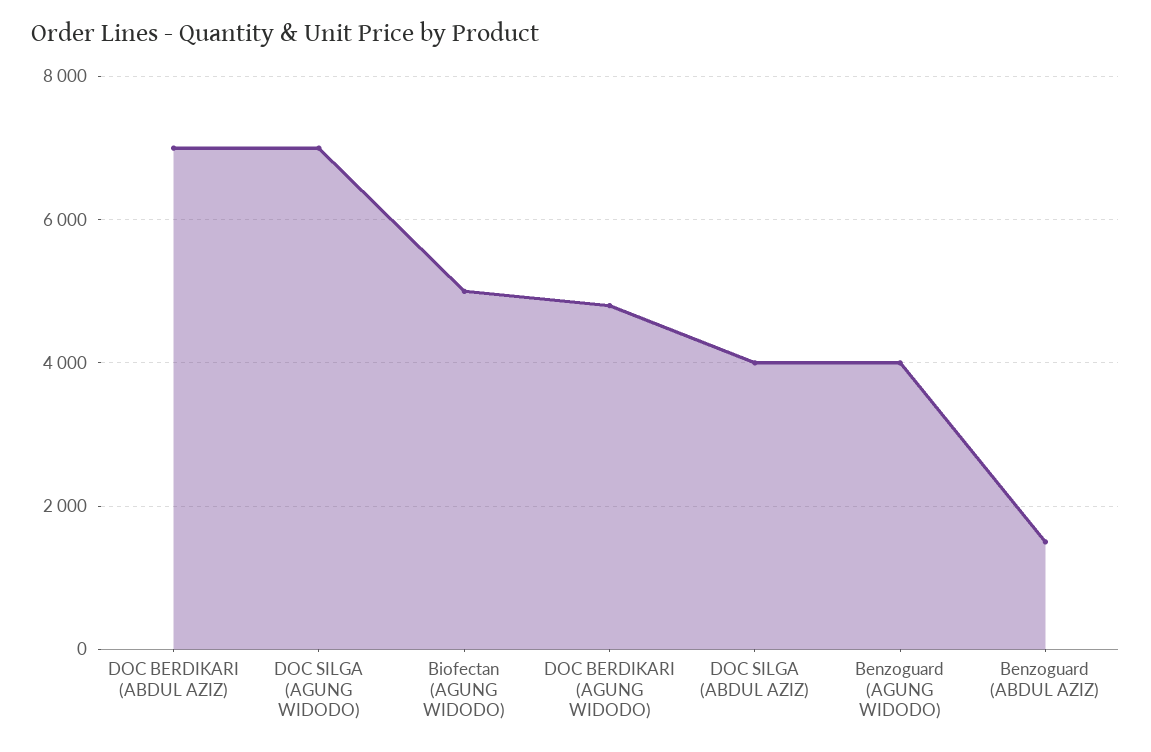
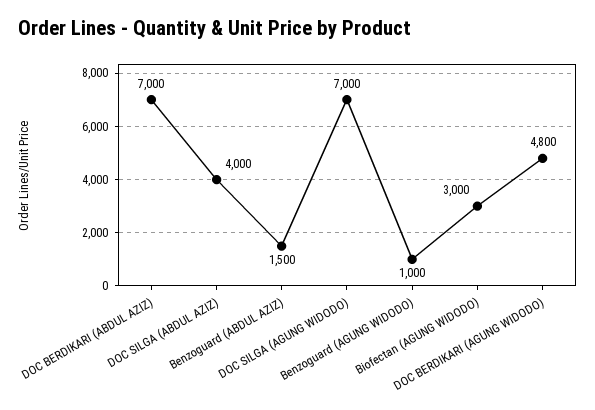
  {
    "DOC BERDIKARI (ABDUL AZIZ)": 7000,
    "DOC SILGA (AGUNG WIDODO)": 7000,
-   "Biofectan (AGUNG WIDODO)": 5000,
+   "Biofectan (AGUNG WIDODO)": 3000,
    "DOC BERDIKARI (AGUNG WIDODO)": 4800,
    "DOC SILGA (ABDUL AZIZ)": 4000,
-   "Benzoguard (AGUNG WIDODO)": 4000,
+   "Benzoguard (AGUNG WIDODO)": 1000,
    "Benzoguard (ABDUL AZIZ)": 1500
  }

